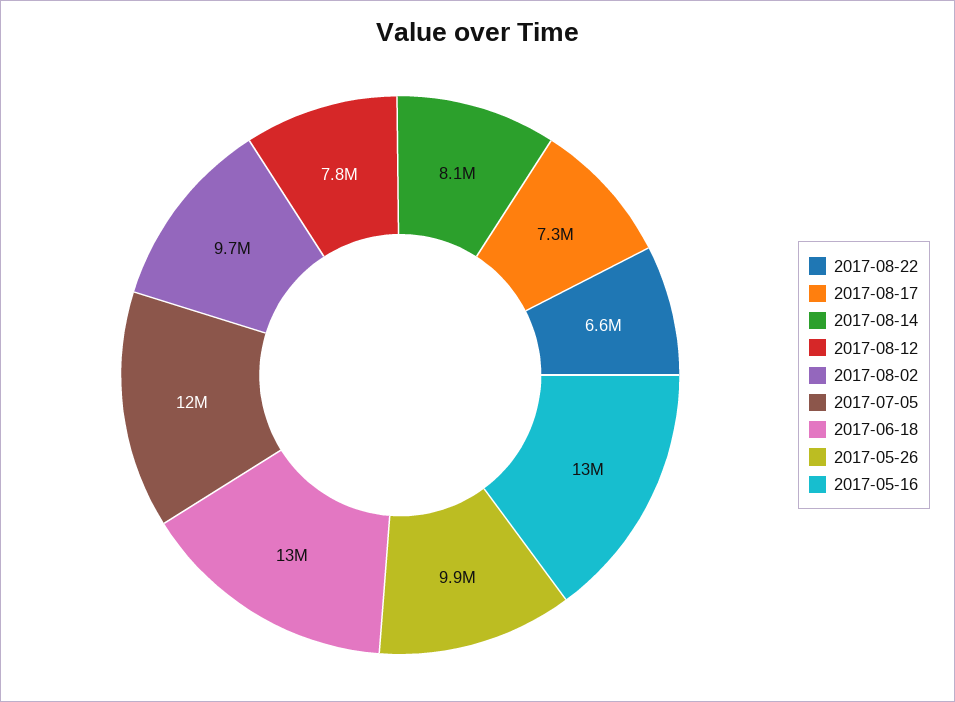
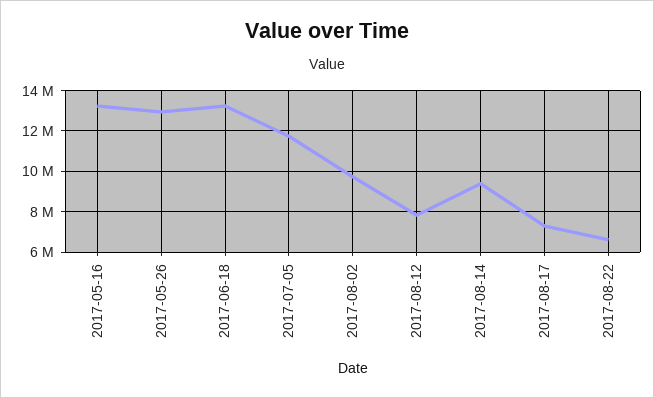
  {
    "2017-08-22": 6600000,
    "2017-08-17": 7300000,
-   "2017-08-14": 8100000,
+   "2017-08-14": 9500000,
    "2017-08-12": 7800000,
    "2017-08-02": 9700000,
    "2017-07-05": 12000000,
    "2017-06-18": 13000000,
-   "2017-05-26": 9900000,
+   "2017-05-26": 13000000,
    "2017-05-16": 13000000
  }

